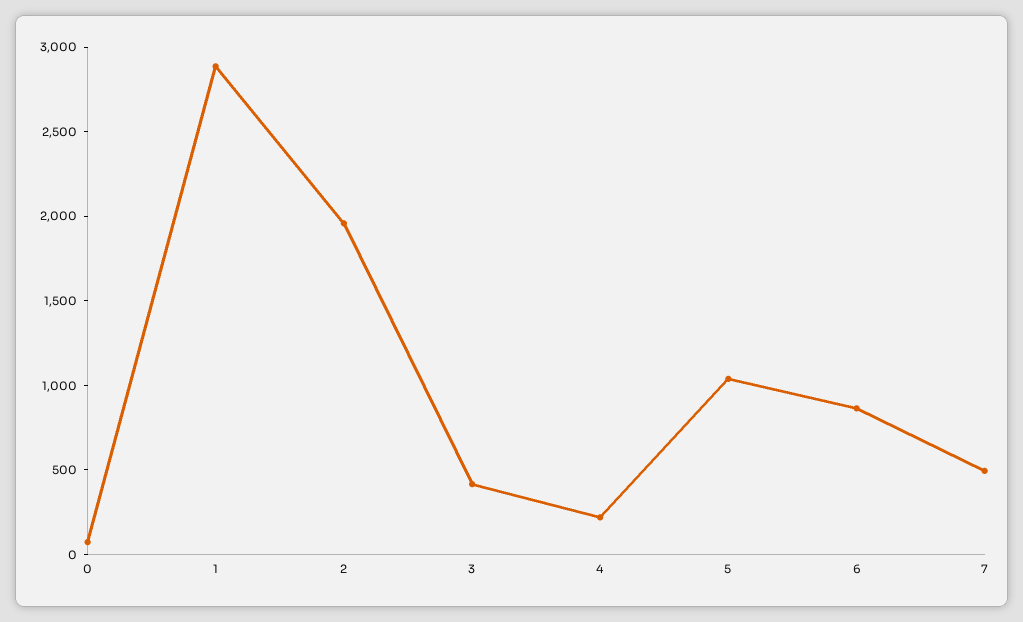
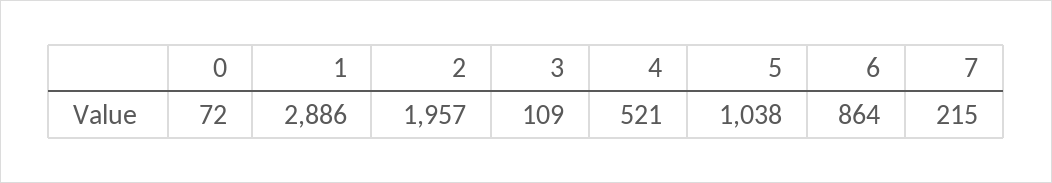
  {
    "0": 72,
    "1": 2886,
    "2": 1957,
-   "3": 400,
+   "3": 109,
-   "4": 200,
+   "4": 521,
    "5": 1038,
    "6": 864,
-   "7": 500
+   "7": 215
  }

